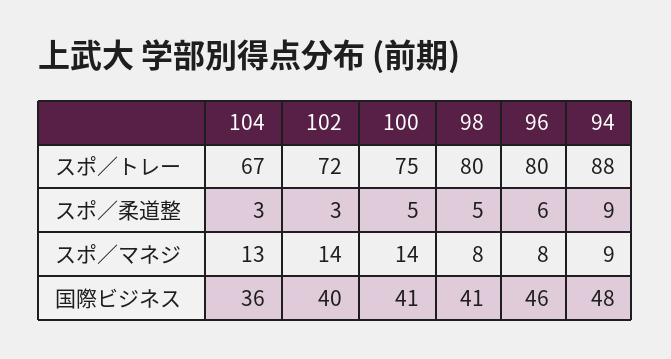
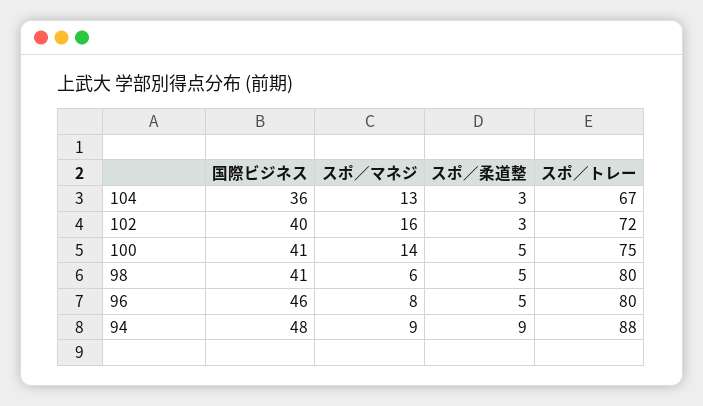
  {
    "104": {
      "スポ／トレー": 67,
      "スポ／柔道整": 3,
      "スポ／マネジ": 13,
      "国際ビジネス": 36
    },
    "102": {
      "スポ／トレー": 72,
      "スポ／柔道整": 3,
-     "スポ／マネジ": 14,
+     "スポ／マネジ": 16,
      "国際ビジネス": 40
    },
    "100": {
      "スポ／トレー": 75,
      "スポ／柔道整": 5,
      "スポ／マネジ": 14,
      "国際ビジネス": 41
    },
    "98": {
      "スポ／トレー": 80,
      "スポ／柔道整": 5,
-     "スポ／マネジ": 8,
+     "スポ／マネジ": 6,
      "国際ビジネス": 41
    },
    "96": {
      "スポ／トレー": 80,
-     "スポ／柔道整": 6,
+     "スポ／柔道整": 5,
      "スポ／マネジ": 8,
      "国際ビジネス": 46
    },
    "94": {
      "スポ／トレー": 88,
      "スポ／柔道整": 9,
      "スポ／マネジ": 9,
      "国際ビジネス": 48
    }
  }

